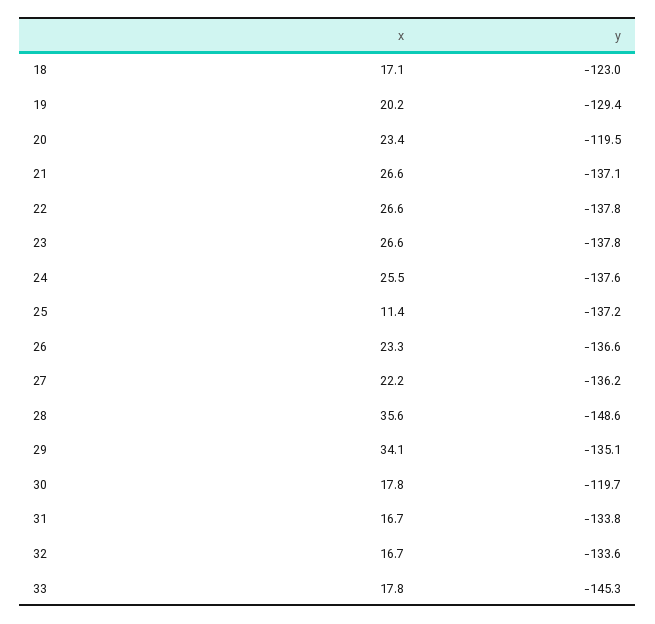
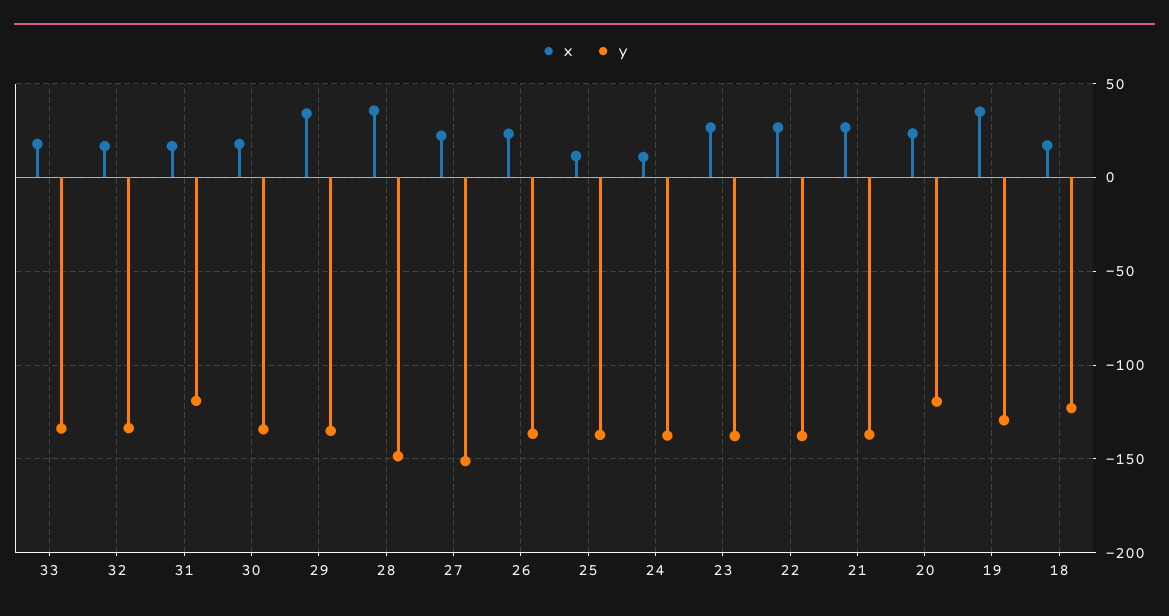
  {
    "x": {
      "18": 17.1,
-     "19": 20.2,
+     "19": 35,
      "20": 23.4,
      "21": 26.6,
      "22": 26.6,
      "23": 26.6,
-     "24": 25.5,
+     "24": 10,
      "25": 11.4,
      "26": 23.3,
      "27": 22.2,
      "28": 35.6,
      "29": 34.1,
      "30": 17.8,
      "31": 16.7,
      "32": 16.7,
      "33": 17.8
    },
    "y": {
      "18": -123,
      "19": -129.4,
      "20": -119.5,
      "21": -137.1,
      "22": -137.8,
      "23": -137.8,
      "24": -137.6,
      "25": -137.2,
      "26": -136.6,
-     "27": -136.2,
+     "27": -150,
      "28": -148.6,
      "29": -135.1,
-     "30": -119.7,
+     "30": -135,
-     "31": -133.8,
+     "31": -120,
      "32": -133.6,
-     "33": -145.3
+     "33": -135
    }
  }

